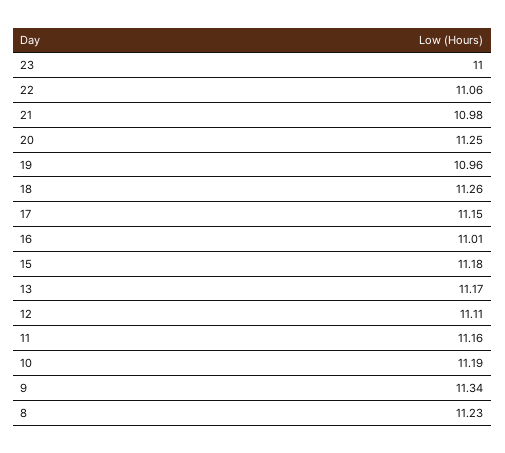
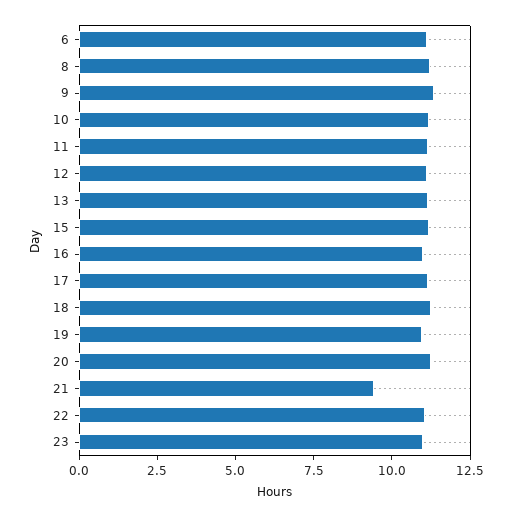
  {
    "23": 11,
    "22": 11.06,
-   "21": 10.98,
+   "21": 9.5,
    "20": 11.25,
    "19": 10.96,
    "18": 11.26,
    "17": 11.15,
    "16": 11.01,
    "15": 11.18,
    "13": 11.17,
    "12": 11.11,
    "11": 11.16,
    "10": 11.19,
    "9": 11.34,
-   "8": 11.23
+   "8": 11.23,
+   "6": 11
  }

